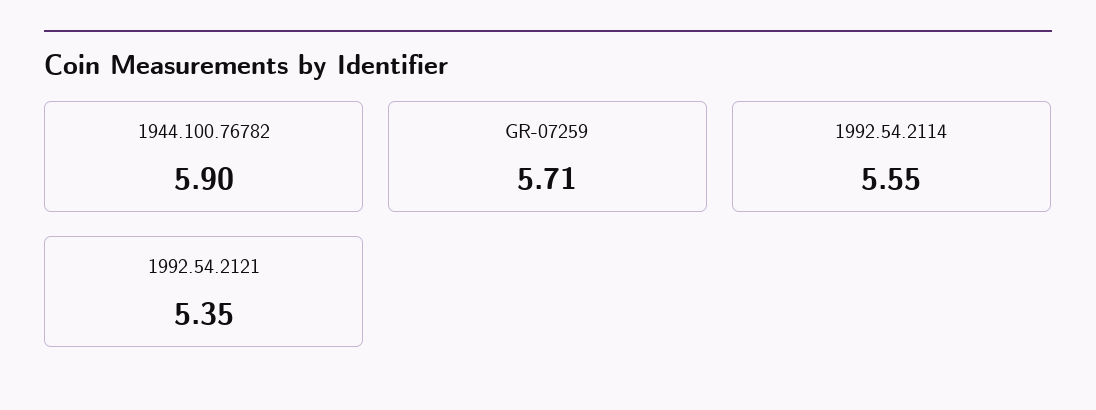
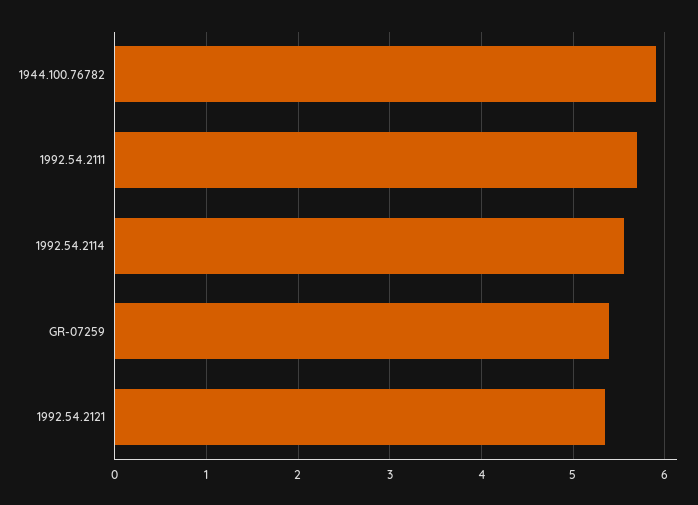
  {
    "1944.100.76782": 5.9,
-   "GR-07259": 5.71,
+   "GR-07259": 5.4,
    "1992.54.2114": 5.55,
-   "1992.54.2121": 5.35
+   "1992.54.2121": 5.35,
+   "1992.54.2111": 5.7
  }

